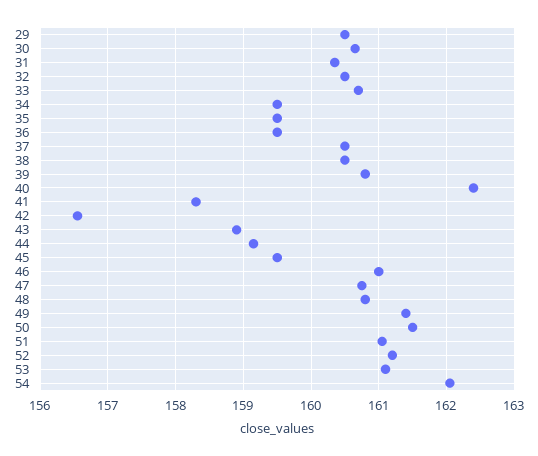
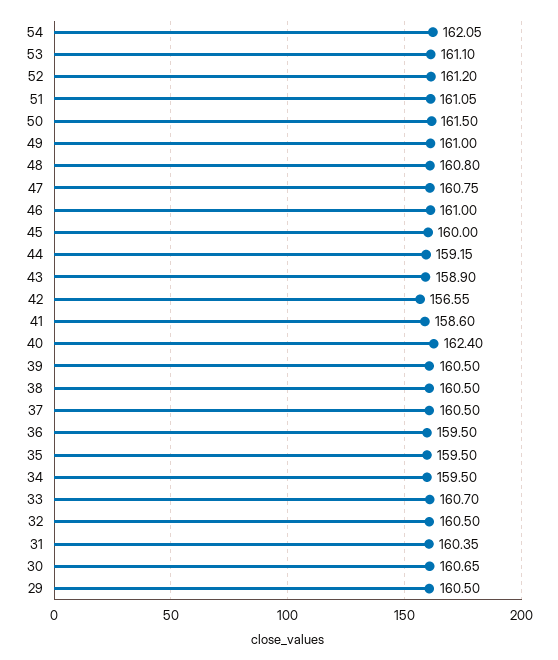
  {
    "29": 160.5,
    "30": 160.65,
    "31": 160.35,
    "32": 160.5,
    "33": 160.7,
    "34": 159.5,
    "35": 159.5,
    "36": 159.5,
    "37": 160.5,
    "38": 160.5,
-   "39": 160.8,
+   "39": 160.5,
    "40": 162.4,
-   "41": 158.3,
+   "41": 158.6,
    "42": 156.55,
    "43": 158.9,
    "44": 159.15,
-   "45": 159.5,
+   "45": 160,
    "46": 161,
    "47": 160.75,
    "48": 160.8,
-   "49": 161.4,
+   "49": 161,
    "50": 161.5,
    "51": 161.05,
    "52": 161.2,
    "53": 161.1,
    "54": 162.05
  }

